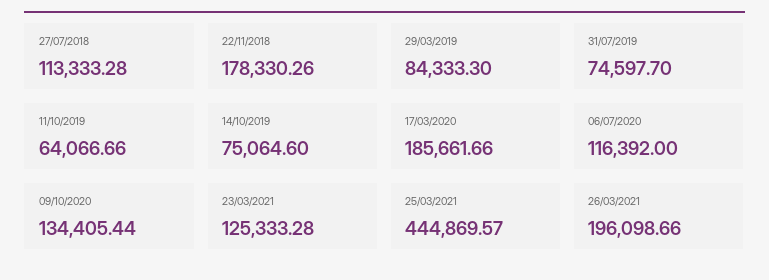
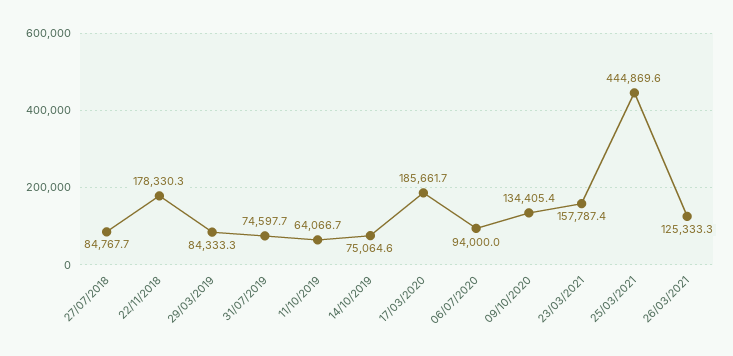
  {
-   "27/07/2018": 113333.28,
+   "27/07/2018": 84767.7,
    "22/11/2018": 178330.26,
    "29/03/2019": 84333.3,
    "31/07/2019": 74597.7,
    "11/10/2019": 64066.66,
    "14/10/2019": 75064.6,
    "17/03/2020": 185661.66,
-   "06/07/2020": 116392,
+   "06/07/2020": 94000,
    "09/10/2020": 134405.44,
-   "23/03/2021": 125333.28,
+   "23/03/2021": 157787.4,
    "25/03/2021": 444869.57,
-   "26/03/2021": 196098.66
+   "26/03/2021": 125333.3
  }

